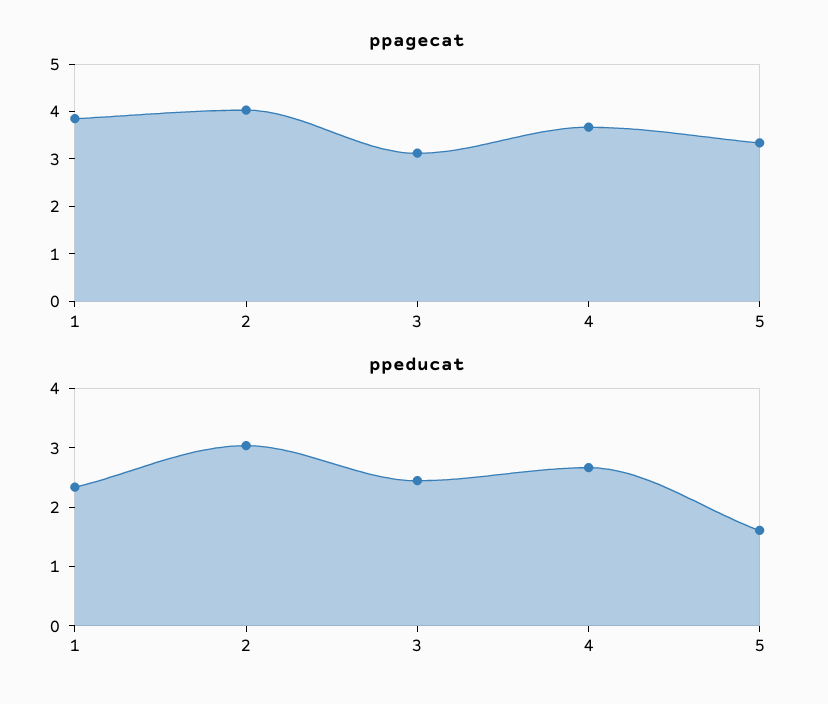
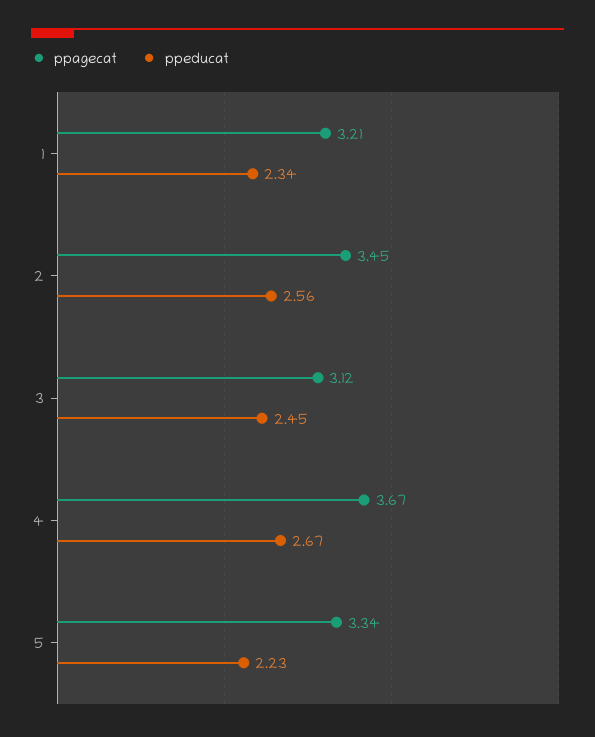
  {
    "ppagecat": {
-     "1": 3.8,
+     "1": 3.21,
-     "2": 4,
+     "2": 3.45,
      "3": 3.12,
      "4": 3.67,
      "5": 3.34
    },
    "ppeducat": {
      "1": 2.34,
-     "2": 3,
+     "2": 2.56,
      "3": 2.45,
      "4": 2.67,
-     "5": 1.6
+     "5": 2.23
    }
  }

